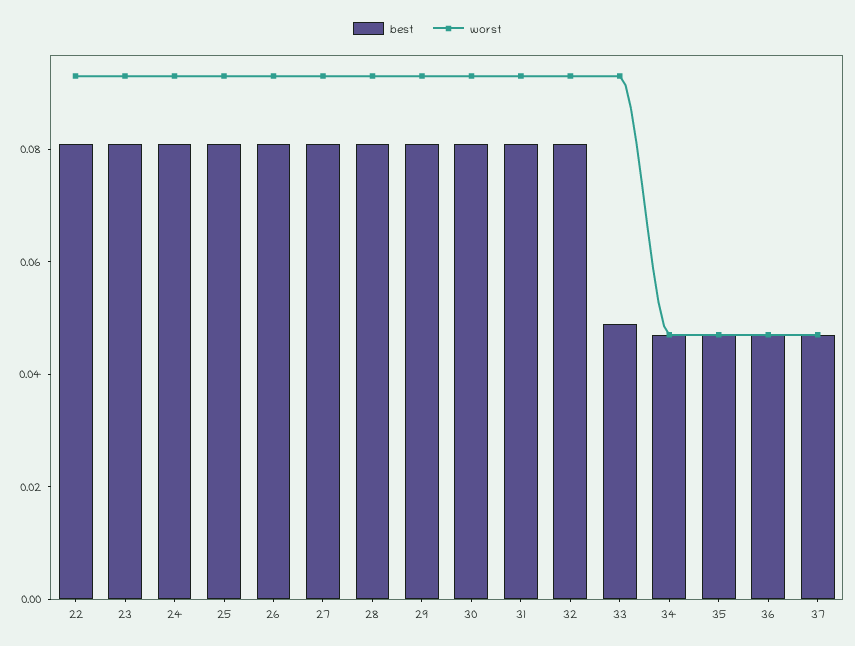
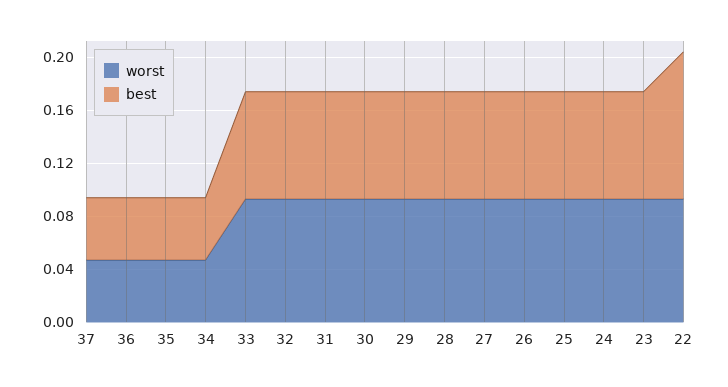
  {
    "best": {
-     "22": 0.08,
+     "22": 0.11,
      "23": 0.08,
      "24": 0.08,
      "25": 0.08,
      "26": 0.08,
      "27": 0.08,
      "28": 0.08,
      "29": 0.08,
      "30": 0.08,
      "31": 0.08,
      "32": 0.08,
-     "33": 0.05,
+     "33": 0.08,
      "34": 0.045,
      "35": 0.045,
      "36": 0.045,
      "37": 0.045
    },
    "worst": {
      "22": 0.095,
      "23": 0.095,
      "24": 0.095,
      "25": 0.095,
      "26": 0.095,
      "27": 0.095,
      "28": 0.095,
      "29": 0.095,
      "30": 0.095,
      "31": 0.095,
      "32": 0.095,
      "33": 0.095,
      "34": 0.045,
      "35": 0.045,
      "36": 0.045,
      "37": 0.045
    }
  }

